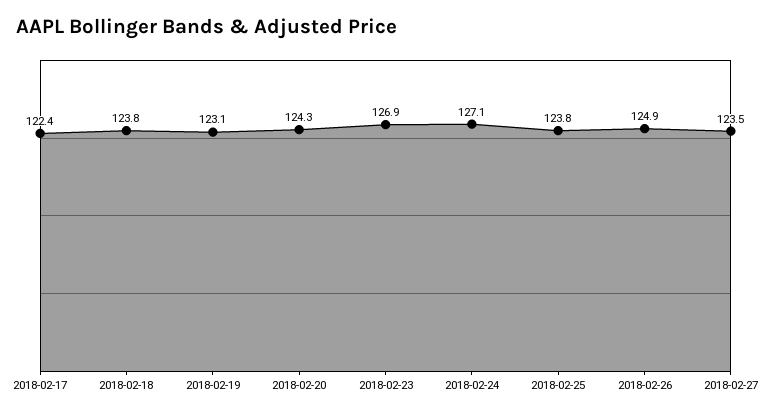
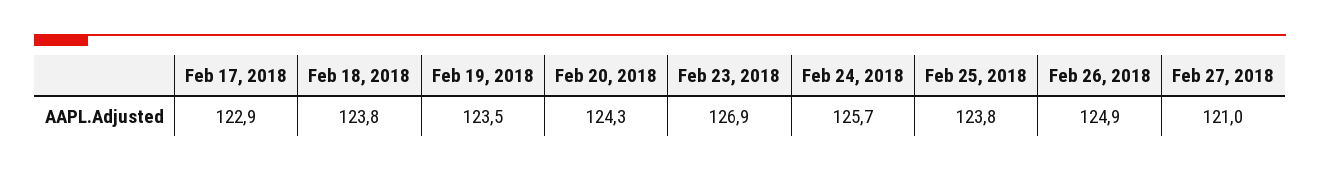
  {
-   "2018-02-17": 122.4,
+   "2018-02-17": 122.9,
    "2018-02-18": 123.8,
-   "2018-02-19": 123.1,
+   "2018-02-19": 123.5,
    "2018-02-20": 124.3,
    "2018-02-23": 126.9,
-   "2018-02-24": 127.1,
+   "2018-02-24": 125.7,
    "2018-02-25": 123.8,
    "2018-02-26": 124.9,
-   "2018-02-27": 123.5
+   "2018-02-27": 121
  }

